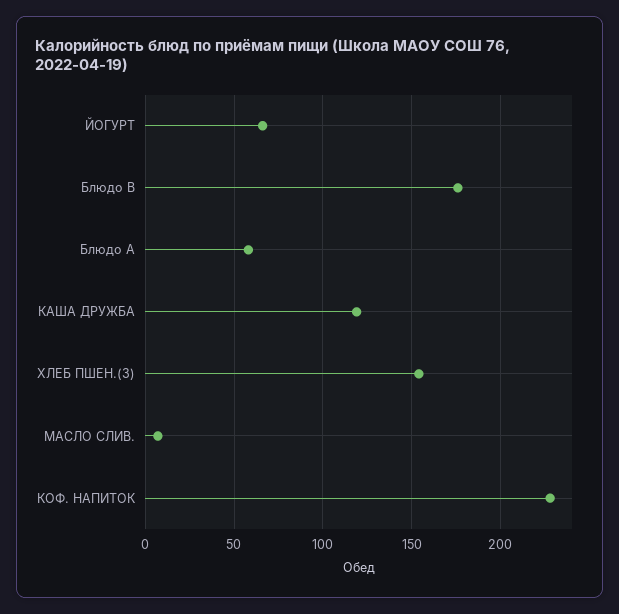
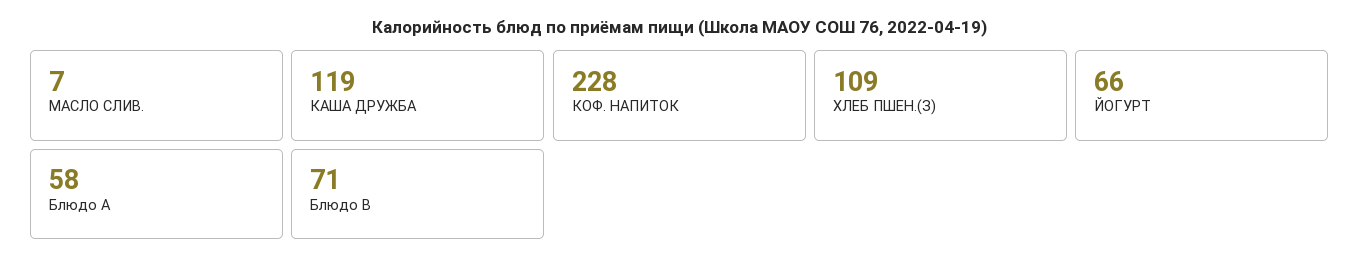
  {
    "ЙОГУРТ": 66,
-   "Блюдо B": 175,
+   "Блюдо B": 71,
    "Блюдо A": 58,
    "КАША ДРУЖБА": 119,
-   "ХЛЕБ ПШЕН.(З)": 155,
+   "ХЛЕБ ПШЕН.(З)": 109,
    "МАСЛО СЛИВ.": 7,
    "КОФ. НАПИТОК": 228
  }

